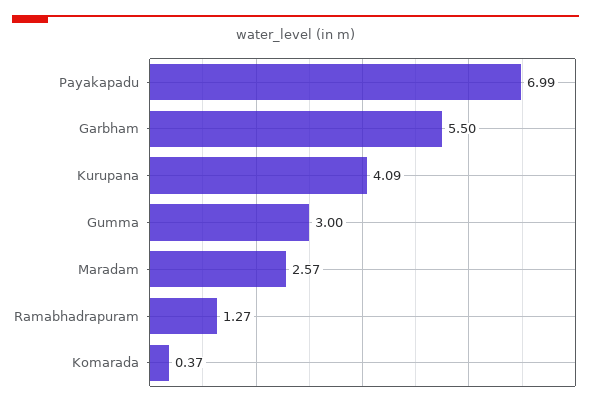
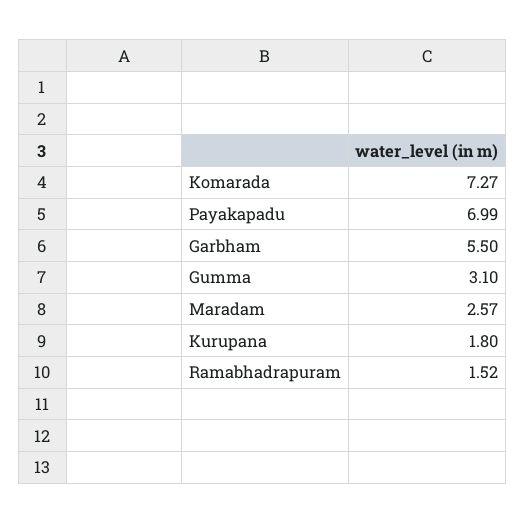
  {
    "Payakapadu": 6.99,
    "Garbham": 5.5,
-   "Kurupana": 4.09,
+   "Kurupana": 1.8,
-   "Gumma": 3,
+   "Gumma": 3.1,
    "Maradam": 2.57,
-   "Ramabhadrapuram": 1.27,
+   "Ramabhadrapuram": 1.52,
-   "Komarada": 0.37
+   "Komarada": 7.27
  }

